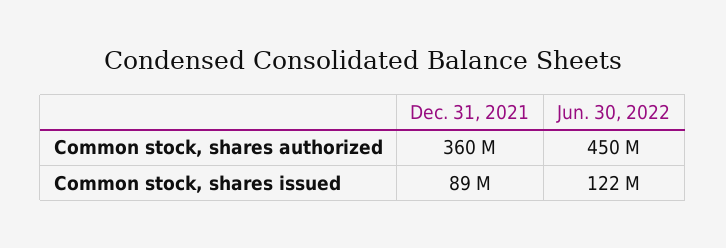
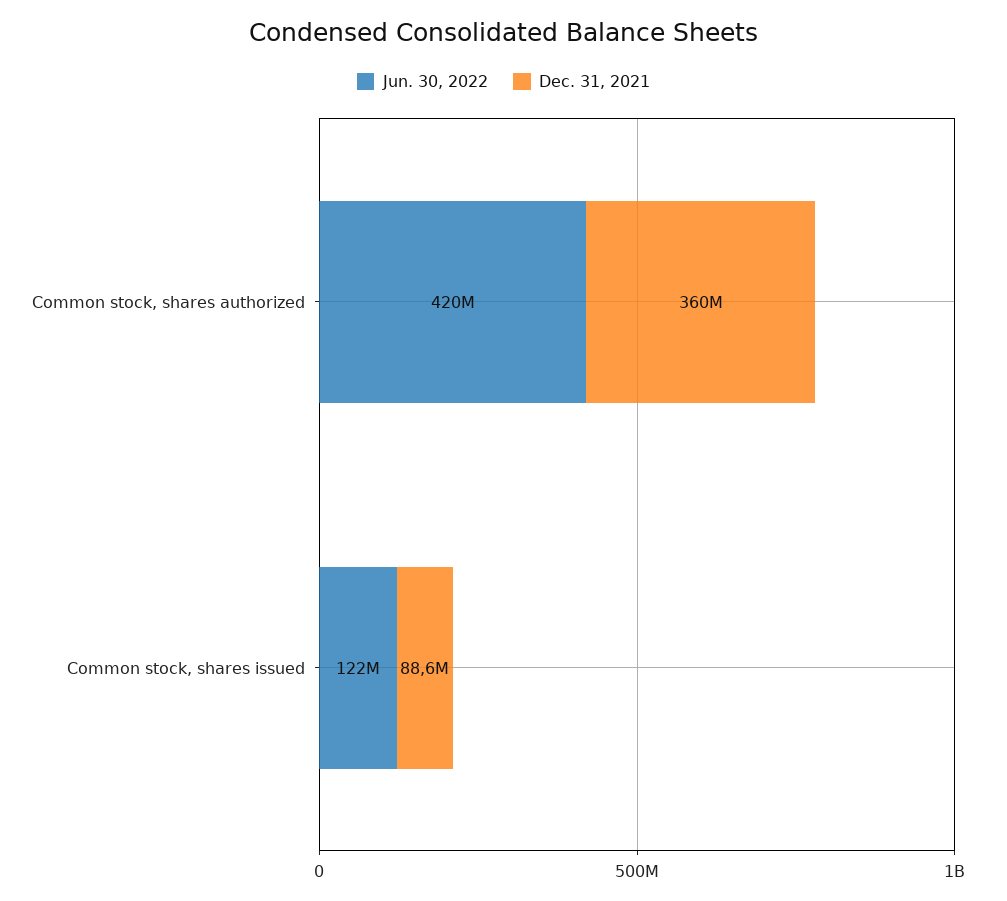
  {
    "Dec. 31, 2021": {
      "Common stock, shares authorized": 360000000,
      "Common stock, shares issued": 88600000
    },
    "Jun. 30, 2022": {
-     "Common stock, shares authorized": 450000000,
+     "Common stock, shares authorized": 420000000,
      "Common stock, shares issued": 122000000
    }
  }

